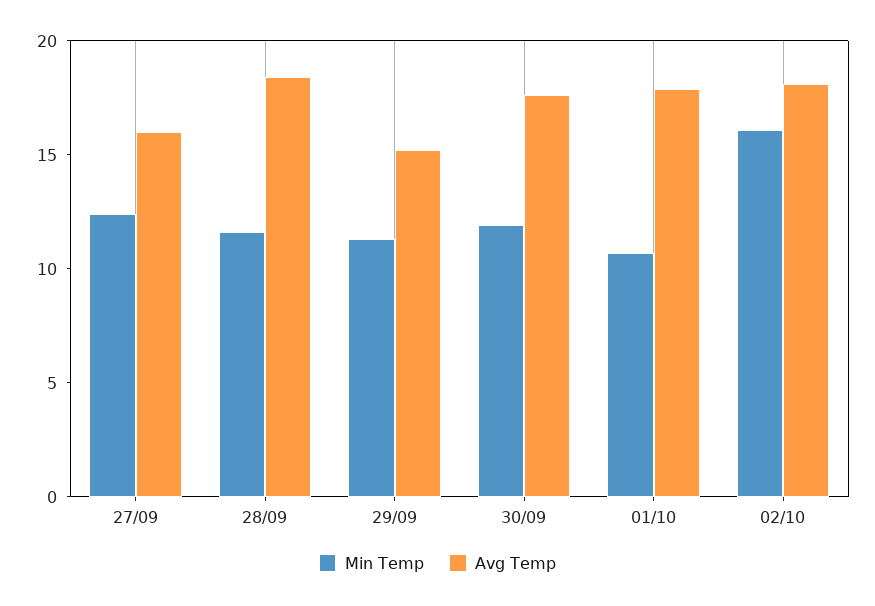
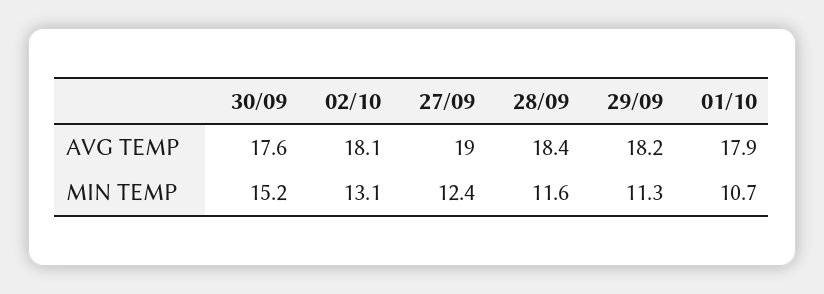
  {
    "Min Temp": {
      "27/09": 12.4,
      "28/09": 11.6,
      "29/09": 11.3,
-     "30/09": 12,
+     "30/09": 15.2,
      "01/10": 10.7,
-     "02/10": 16
+     "02/10": 13.1
    },
    "Avg Temp": {
-     "27/09": 16,
+     "27/09": 19,
      "28/09": 18.4,
-     "29/09": 15,
+     "29/09": 18.2,
      "30/09": 17.6,
      "01/10": 17.9,
      "02/10": 18.1
    }
  }

